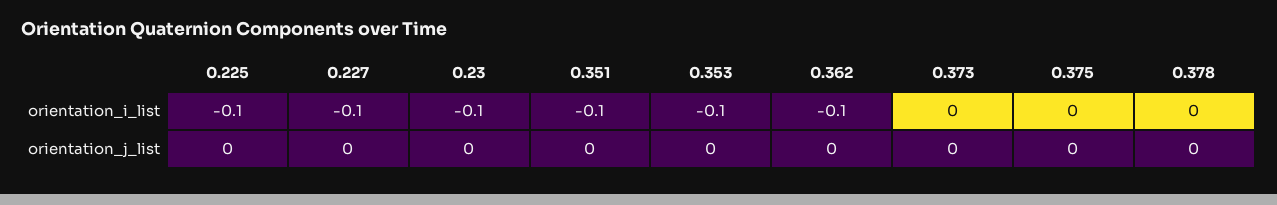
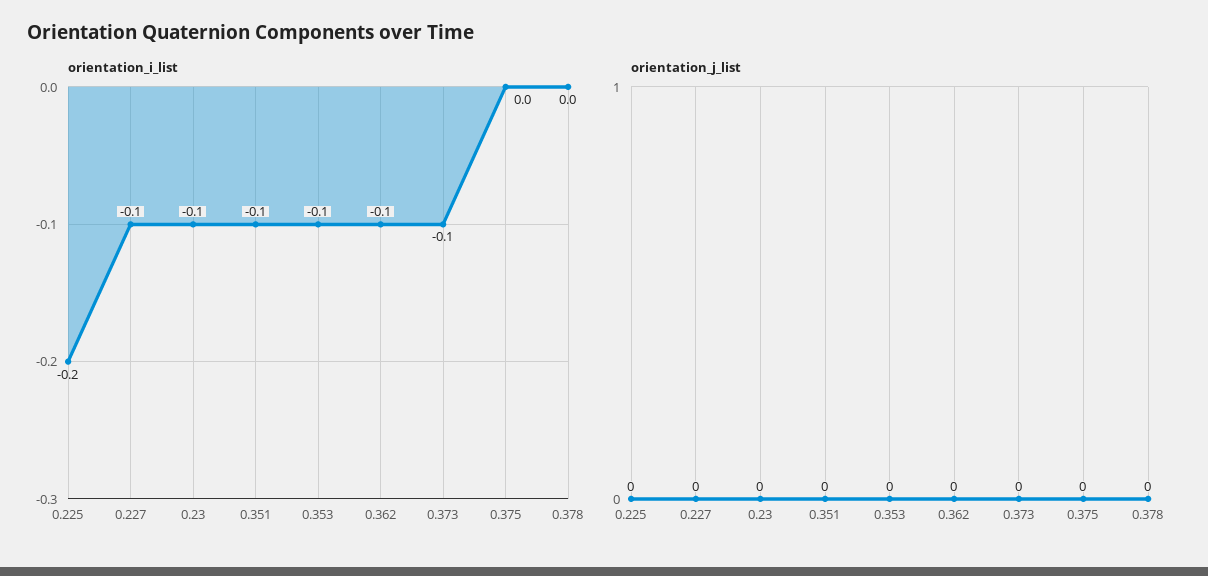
  {
    "orientation_i_list": {
-     "0.225": -0.1,
+     "0.225": -0.2,
      "0.227": -0.1,
      "0.23": -0.1,
      "0.351": -0.1,
      "0.353": -0.1,
      "0.362": -0.1,
-     "0.373": 0,
+     "0.373": -0.1,
      "0.375": 0,
      "0.378": 0
    },
    "orientation_j_list": {
      "0.225": 0,
      "0.227": 0,
      "0.23": 0,
      "0.351": 0,
      "0.353": 0,
      "0.362": 0,
      "0.373": 0,
      "0.375": 0,
      "0.378": 0
    }
  }

